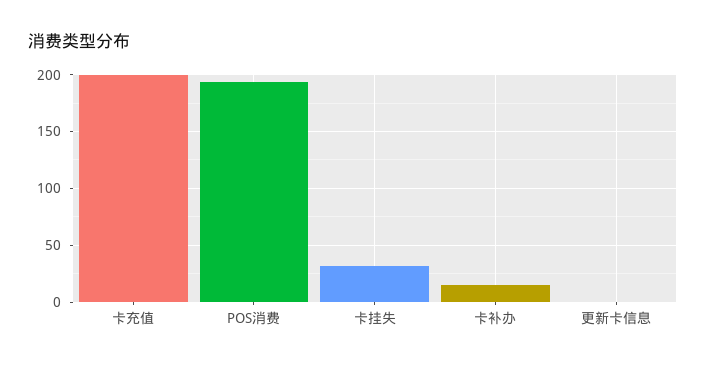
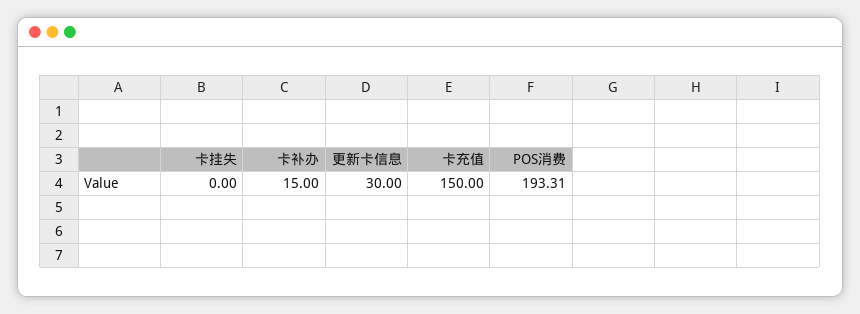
  {
-   "卡充值": 200,
+   "卡充值": 150,
    "POS消费": 193.31,
-   "卡挂失": 30,
+   "卡挂失": 0,
    "卡补办": 15,
-   "更新卡信息": 0
+   "更新卡信息": 30
  }

